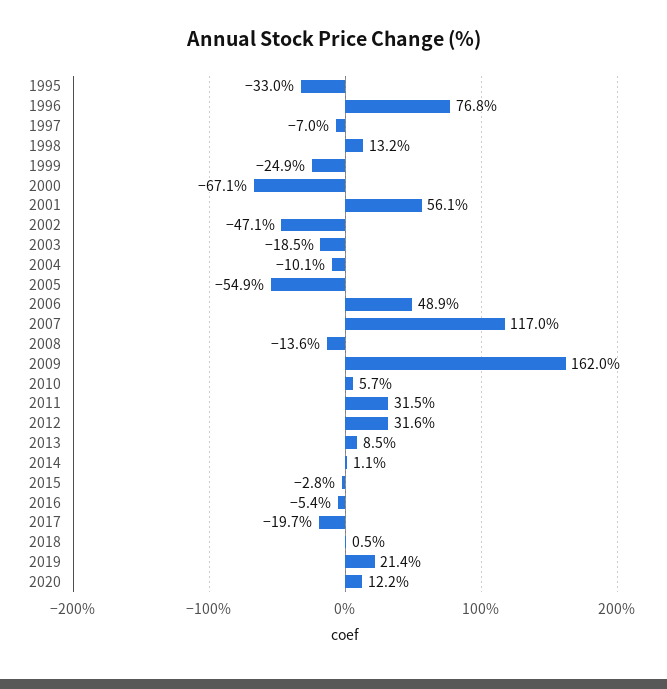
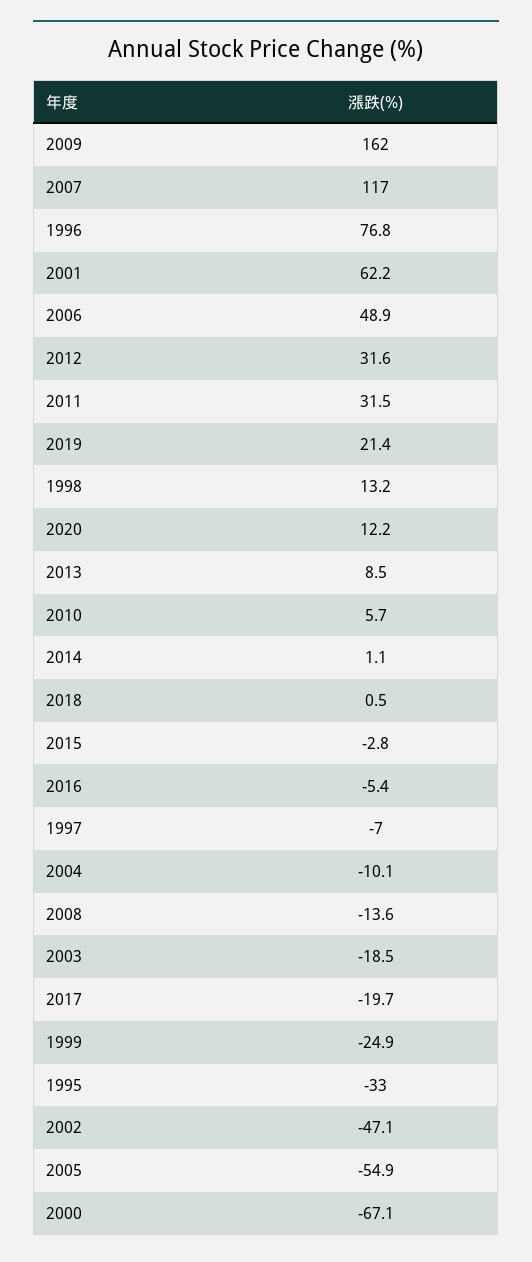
  {
    "1995": -33,
    "1996": 76.8,
    "1997": -7,
    "1998": 13.2,
    "1999": -24.9,
    "2000": -67.1,
-   "2001": 56.1,
+   "2001": 62.2,
    "2002": -47.1,
    "2003": -18.5,
    "2004": -10.1,
    "2005": -54.9,
    "2006": 48.9,
    "2007": 117,
    "2008": -13.6,
    "2009": 162,
    "2010": 5.7,
    "2011": 31.5,
    "2012": 31.6,
    "2013": 8.5,
    "2014": 1.1,
    "2015": -2.8,
    "2016": -5.4,
    "2017": -19.7,
    "2018": 0.5,
    "2019": 21.4,
    "2020": 12.2
  }

